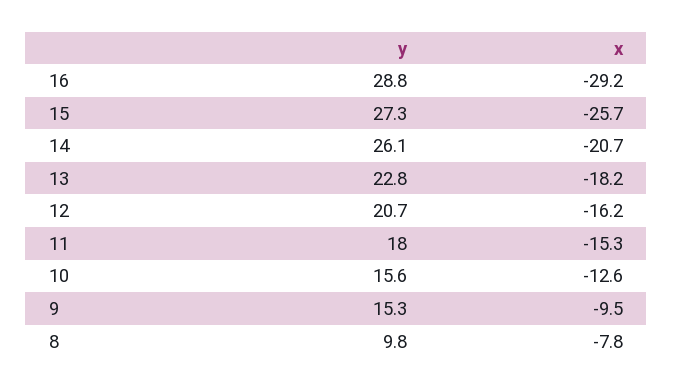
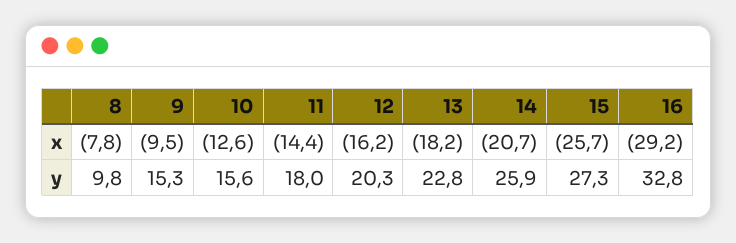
  {
    "y": {
-     "16": 28.8,
+     "16": 32.8,
      "15": 27.3,
-     "14": 26.1,
+     "14": 25.9,
      "13": 22.8,
-     "12": 20.7,
+     "12": 20.3,
      "11": 18,
      "10": 15.6,
      "9": 15.3,
      "8": 9.8
    },
    "x": {
      "16": -29.2,
      "15": -25.7,
      "14": -20.7,
      "13": -18.2,
      "12": -16.2,
-     "11": -15.3,
+     "11": -14.4,
      "10": -12.6,
      "9": -9.5,
      "8": -7.8
    }
  }

